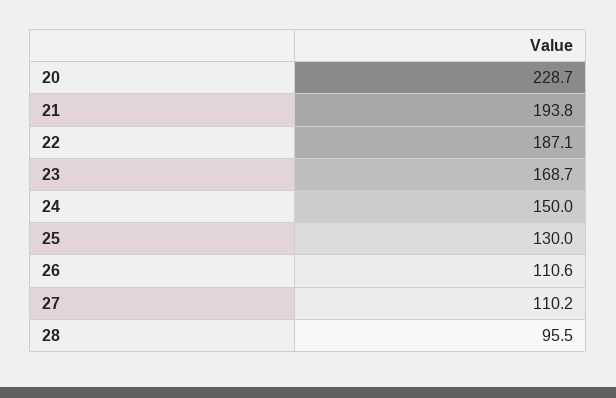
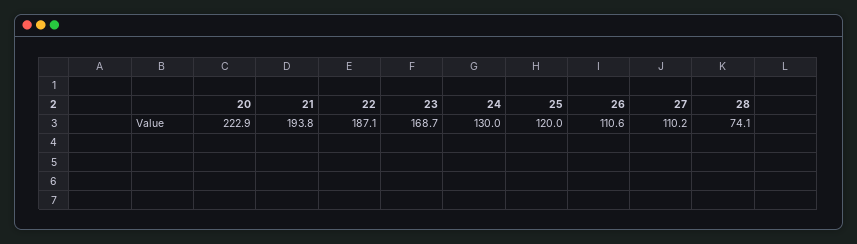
  {
-   "20": 228.7,
+   "20": 222.9,
    "21": 193.8,
    "22": 187.1,
    "23": 168.7,
-   "24": 150,
+   "24": 130,
-   "25": 130,
+   "25": 120,
    "26": 110.6,
    "27": 110.2,
-   "28": 95.5
+   "28": 74.1
  }

